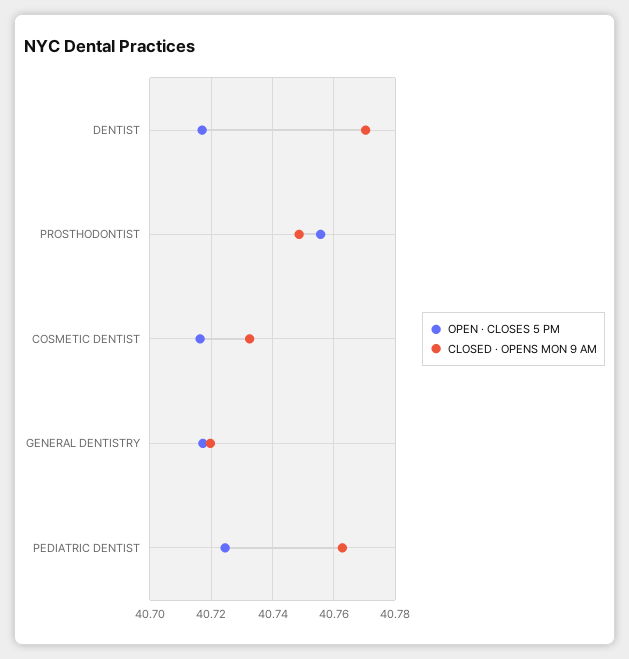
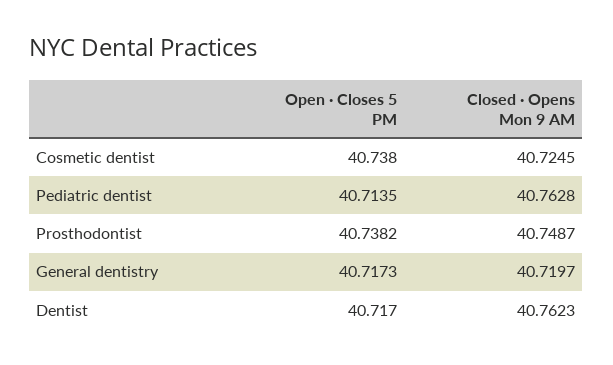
  {
    "OPEN · CLOSES 5 PM": {
      "DENTIST": 40.717,
-     "PROSTHODONTIST": 40.756,
+     "PROSTHODONTIST": 40.7382,
-     "COSMETIC DENTIST": 40.716,
+     "COSMETIC DENTIST": 40.738,
      "GENERAL DENTISTRY": 40.7173,
-     "PEDIATRIC DENTIST": 40.724
+     "PEDIATRIC DENTIST": 40.7135
    },
    "CLOSED · OPENS MON 9 AM": {
-     "DENTIST": 40.77,
+     "DENTIST": 40.7623,
      "PROSTHODONTIST": 40.7487,
-     "COSMETIC DENTIST": 40.732,
+     "COSMETIC DENTIST": 40.7245,
      "GENERAL DENTISTRY": 40.7197,
      "PEDIATRIC DENTIST": 40.7628
    }
  }

